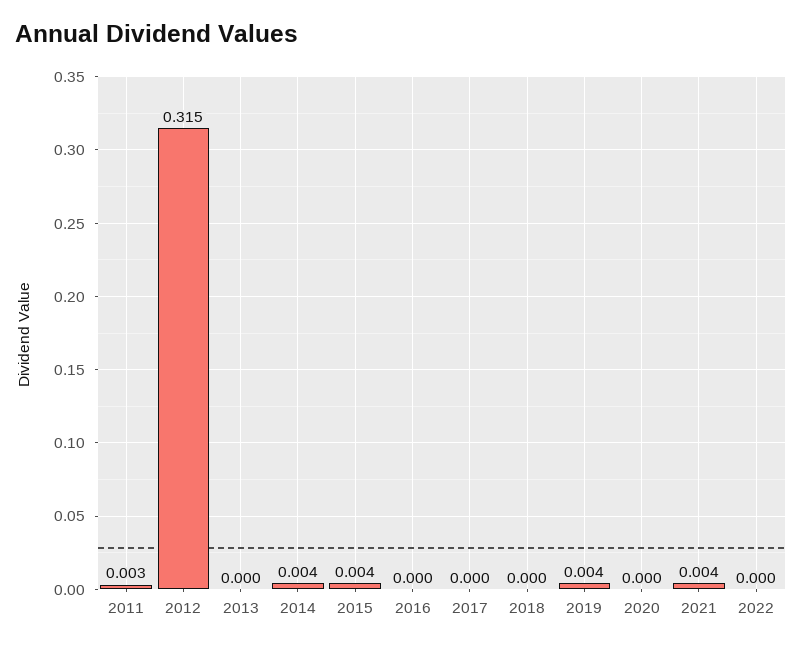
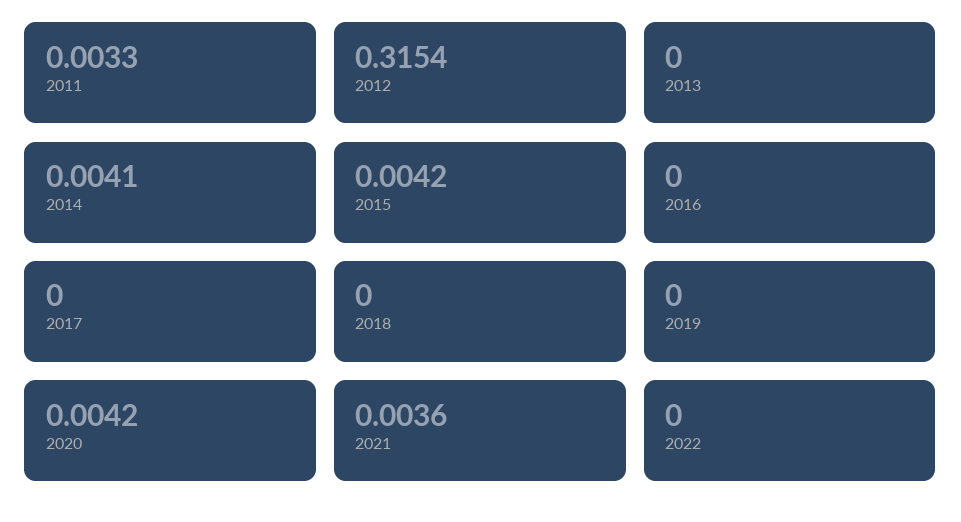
  {
    "2011": 0.0033,
    "2012": 0.3154,
    "2013": 0,
    "2014": 0.0041,
    "2015": 0.0042,
    "2016": 0,
    "2017": 0,
    "2018": 0,
-   "2019": 0.004,
+   "2019": 0,
-   "2020": 0,
+   "2020": 0.0042,
    "2021": 0.0036,
    "2022": 0
  }

